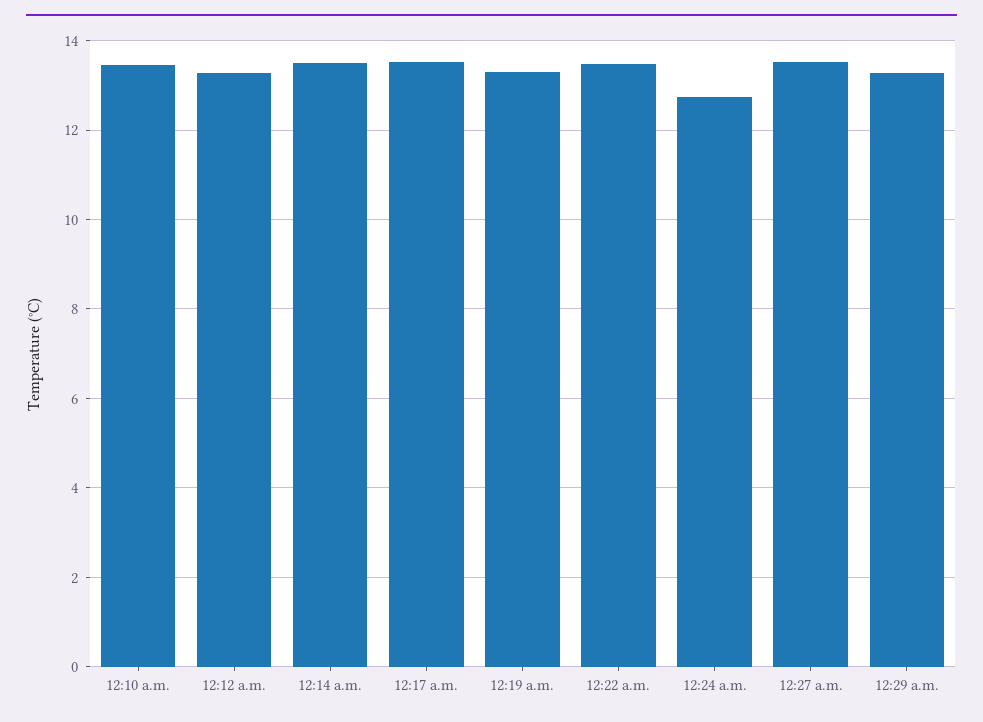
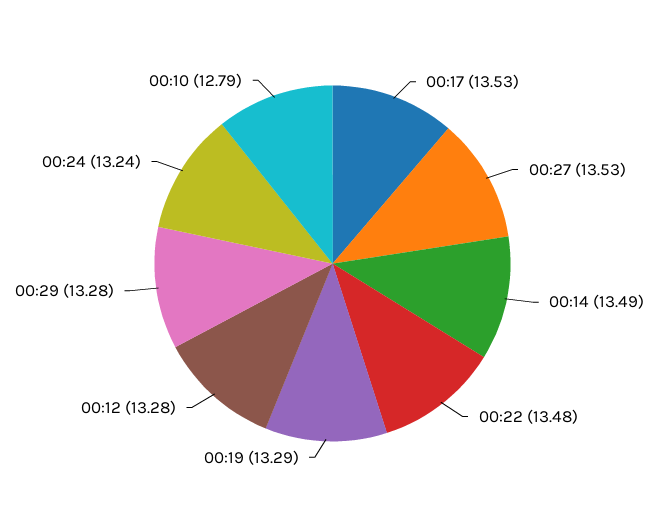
  {
-   "12:10 a.m.": 13.4,
+   "12:10 a.m.": 12.79,
    "12:12 a.m.": 13.28,
    "12:14 a.m.": 13.49,
    "12:17 a.m.": 13.53,
    "12:19 a.m.": 13.29,
    "12:22 a.m.": 13.48,
-   "12:24 a.m.": 12.8,
+   "12:24 a.m.": 13.24,
    "12:27 a.m.": 13.53,
    "12:29 a.m.": 13.28
  }

